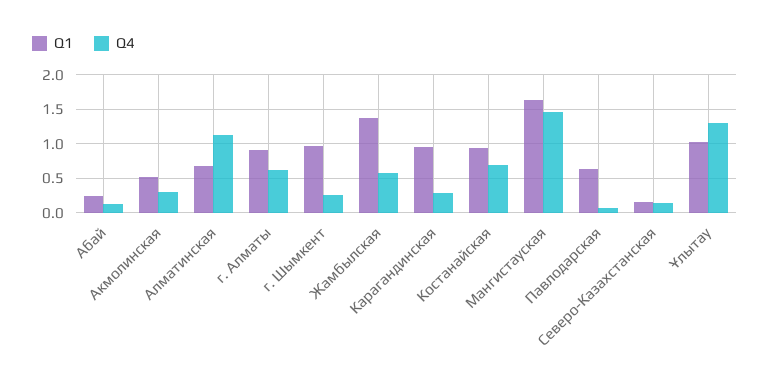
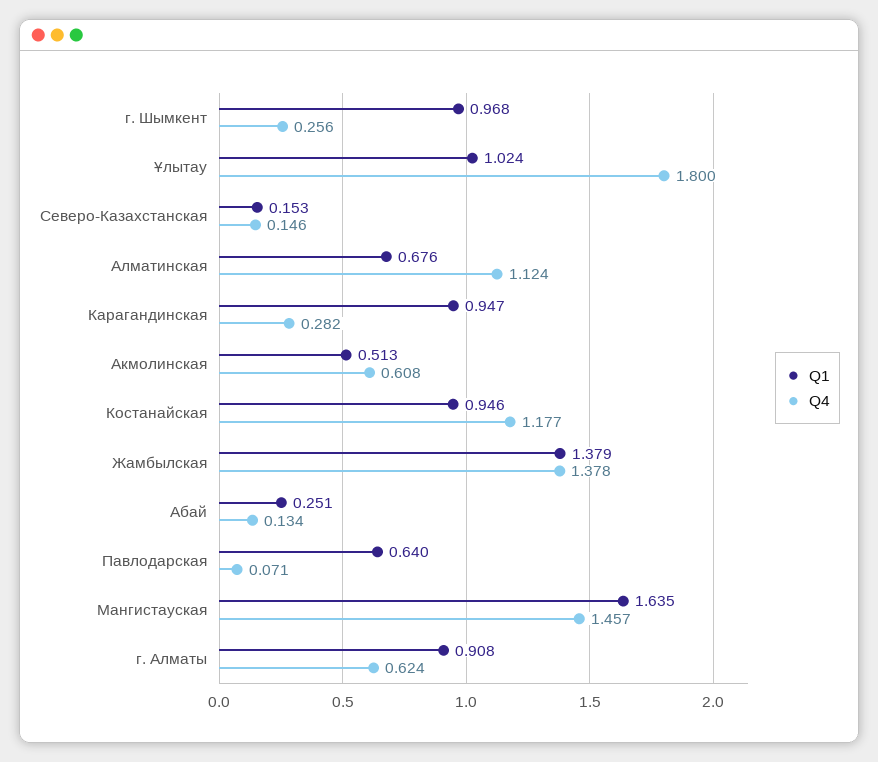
  {
    "Q1": {
      "Абай": 0.251,
      "Акмолинская": 0.513,
      "Алматинская": 0.676,
      "г. Алматы": 0.908,
      "г. Шымкент": 0.968,
      "Жамбылская": 1.379,
      "Карагандинская": 0.947,
      "Костанайская": 0.946,
      "Мангистауская": 1.635,
      "Павлодарская": 0.64,
      "Северо-Казахстанская": 0.153,
      "Ұлытау": 1.024
    },
    "Q4": {
      "Абай": 0.134,
-     "Акмолинская": 0.3,
+     "Акмолинская": 0.608,
      "Алматинская": 1.124,
      "г. Алматы": 0.624,
      "г. Шымкент": 0.256,
-     "Жамбылская": 0.6,
+     "Жамбылская": 1.378,
      "Карагандинская": 0.282,
-     "Костанайская": 0.7,
+     "Костанайская": 1.177,
      "Мангистауская": 1.457,
      "Павлодарская": 0.071,
      "Северо-Казахстанская": 0.146,
-     "Ұлытау": 1.3
+     "Ұлытау": 1.8
    }
  }

